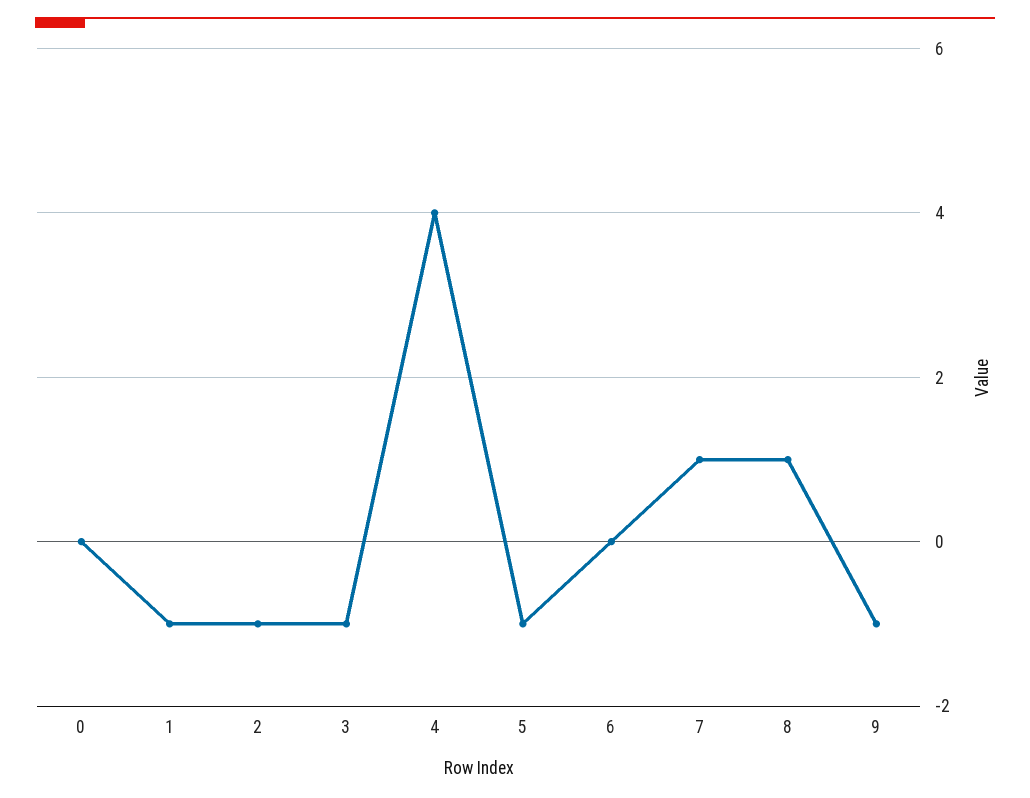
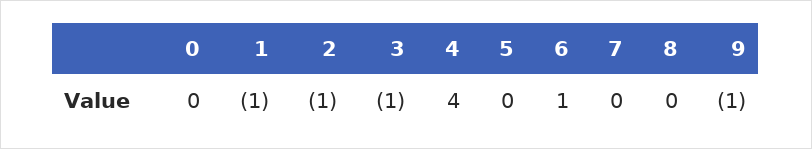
  {
    "0": 0,
    "1": -1,
    "2": -1,
    "3": -1,
    "4": 4,
-   "5": -1,
+   "5": 0,
-   "6": 0,
+   "6": 1,
-   "7": 1,
+   "7": 0,
-   "8": 1,
+   "8": 0,
    "9": -1
  }

